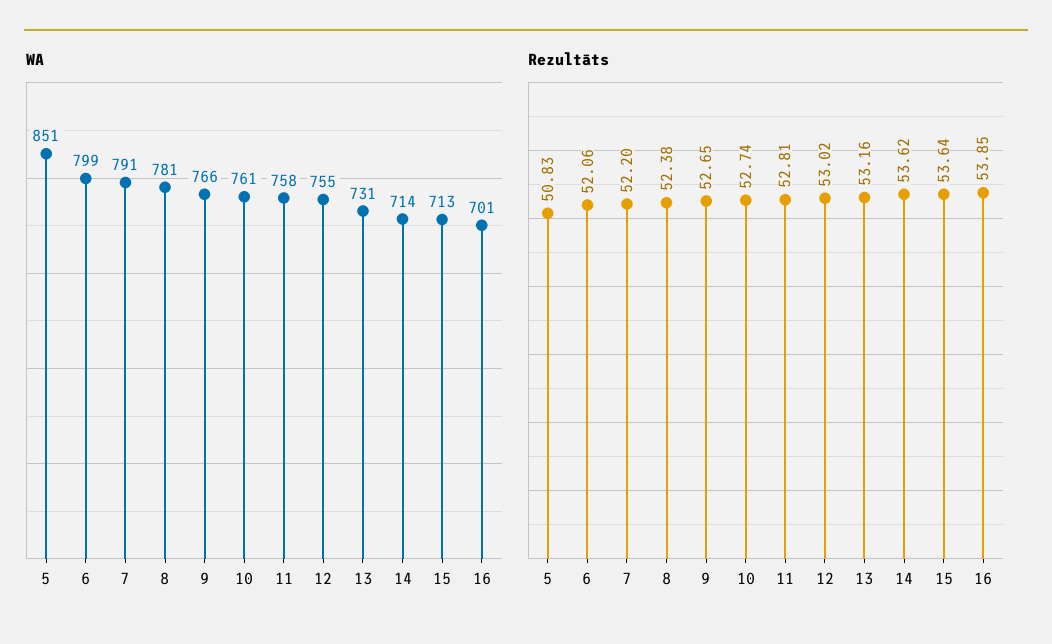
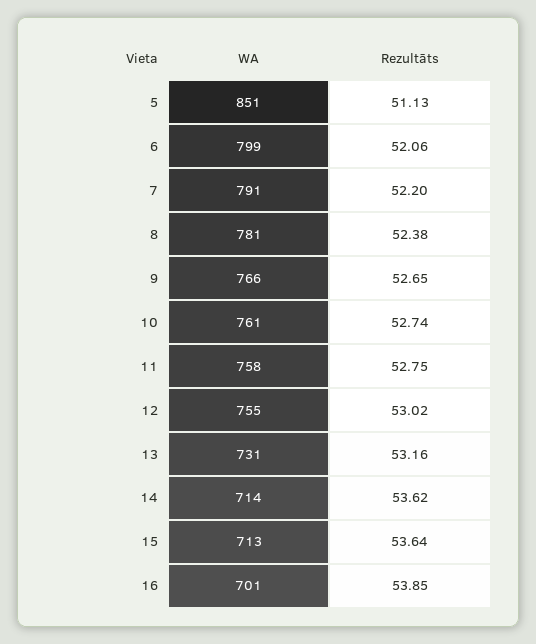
  {
    "WA": {
      "5": 851,
      "6": 799,
      "7": 791,
      "8": 781,
      "9": 766,
      "10": 761,
      "11": 758,
      "12": 755,
      "13": 731,
      "14": 714,
      "15": 713,
      "16": 701
    },
    "Rezultāts": {
-     "5": 50.83,
+     "5": 51.13,
      "6": 52.06,
      "7": 52.2,
      "8": 52.38,
      "9": 52.65,
      "10": 52.74,
-     "11": 52.81,
+     "11": 52.75,
      "12": 53.02,
      "13": 53.16,
      "14": 53.62,
      "15": 53.64,
      "16": 53.85
    }
  }

